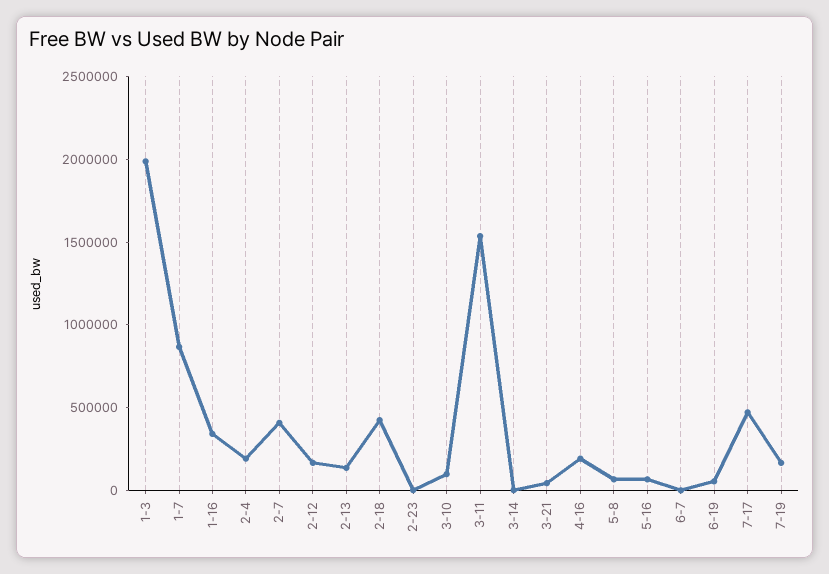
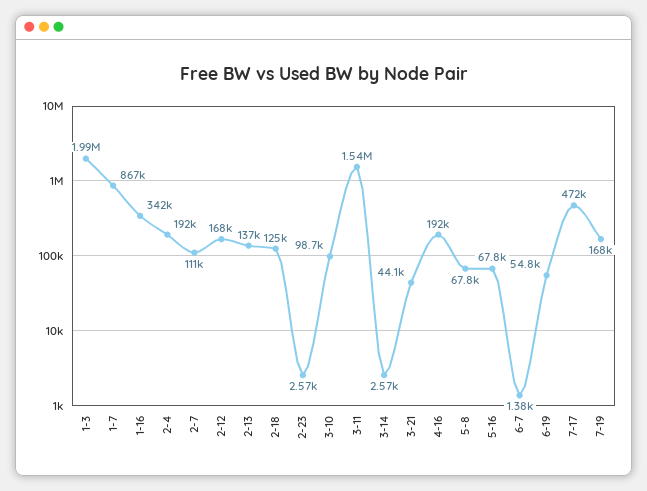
  {
    "1-3": 1990000,
    "1-7": 867000,
    "1-16": 342000,
    "2-4": 192000,
-   "2-7": 400000,
+   "2-7": 111000,
    "2-12": 168000,
    "2-13": 137000,
-   "2-18": 400000,
+   "2-18": 125000,
    "2-23": 2570,
    "3-10": 98700,
    "3-11": 1540000,
    "3-14": 2570,
    "3-21": 44100,
    "4-16": 192000,
    "5-8": 67800,
    "5-16": 67800,
    "6-7": 1380,
    "6-19": 54800,
    "7-17": 472000,
    "7-19": 168000
  }

